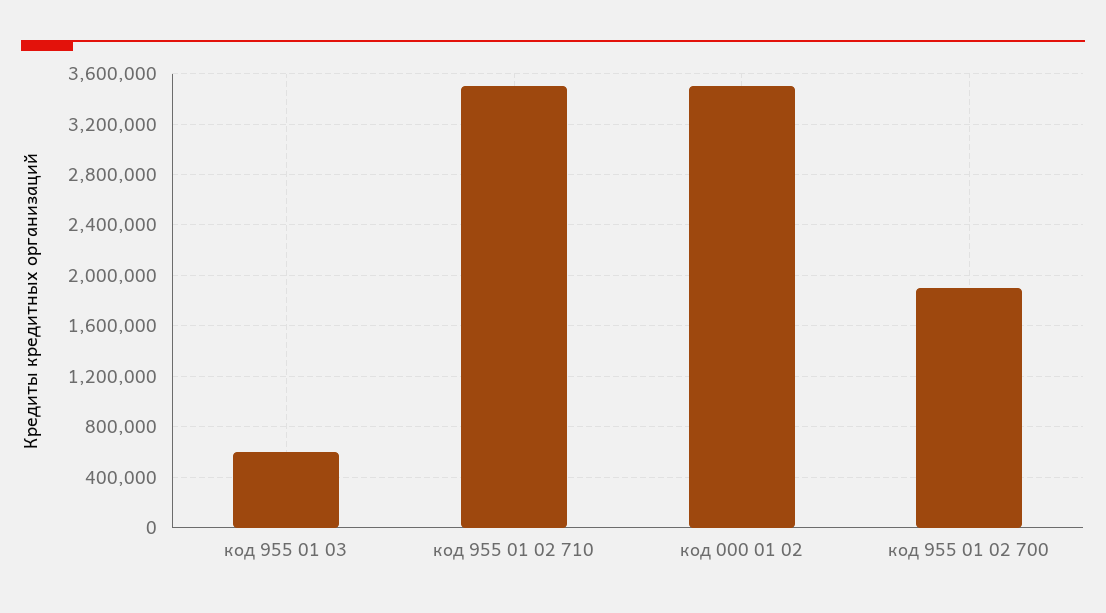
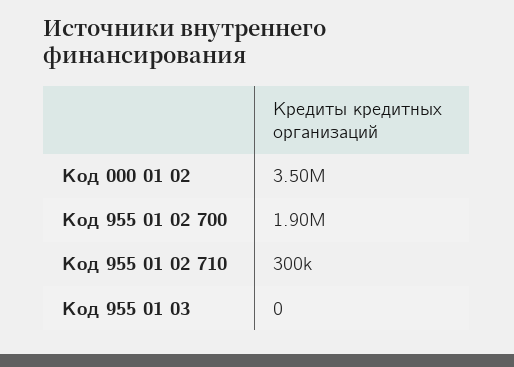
  {
-   "код 955 01 03": 600000,
+   "код 955 01 03": 0,
-   "код 955 01 02 710": 3500000,
+   "код 955 01 02 710": 300000,
    "код 000 01 02": 3500000,
    "код 955 01 02 700": 1900000
  }

